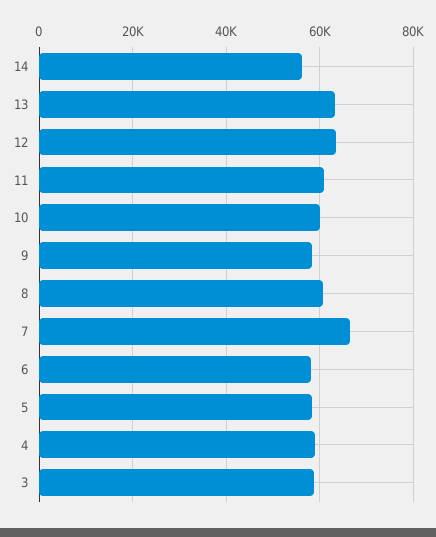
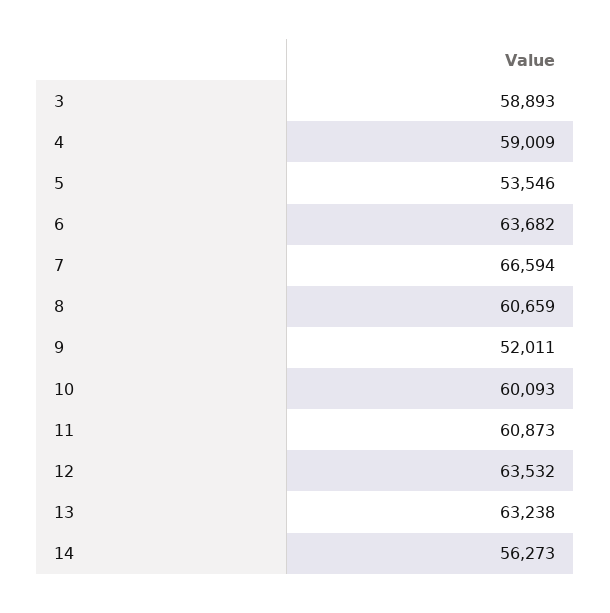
  {
    "14": 56273,
    "13": 63238,
    "12": 63532,
    "11": 60873,
    "10": 60093,
-   "9": 58000,
+   "9": 52011,
    "8": 60659,
    "7": 66594,
-   "6": 58000,
+   "6": 63682,
-   "5": 58000,
+   "5": 53546,
    "4": 59009,
    "3": 58893
  }

